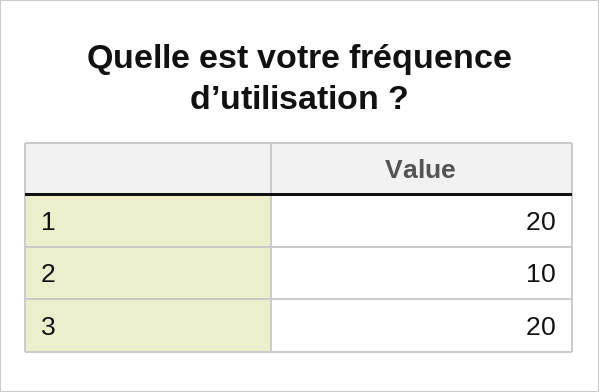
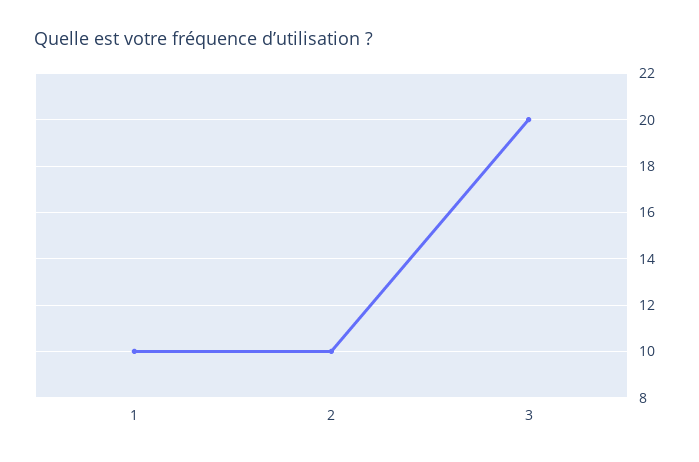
  {
-   "1": 20,
+   "1": 10,
    "2": 10,
    "3": 20
  }

